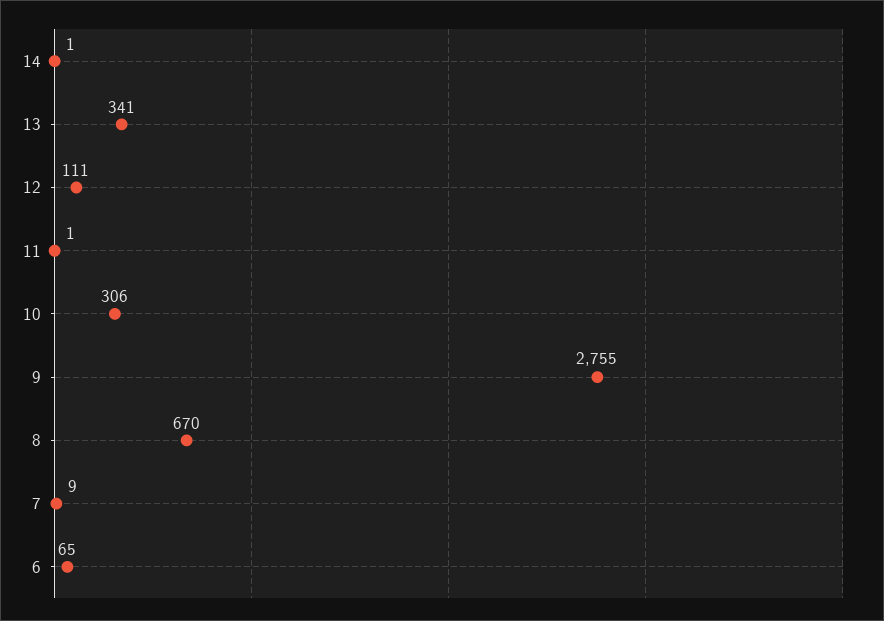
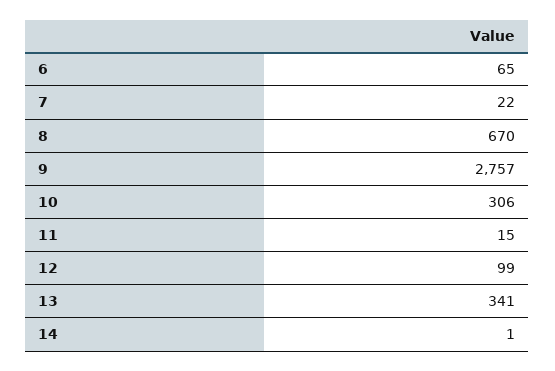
  {
    "14": 1,
    "13": 341,
-   "12": 111,
+   "12": 99,
-   "11": 1,
+   "11": 15,
    "10": 306,
-   "9": 2755,
+   "9": 2757,
    "8": 670,
-   "7": 9,
+   "7": 22,
    "6": 65
  }

